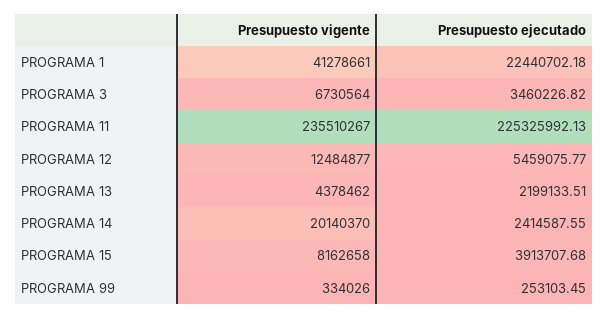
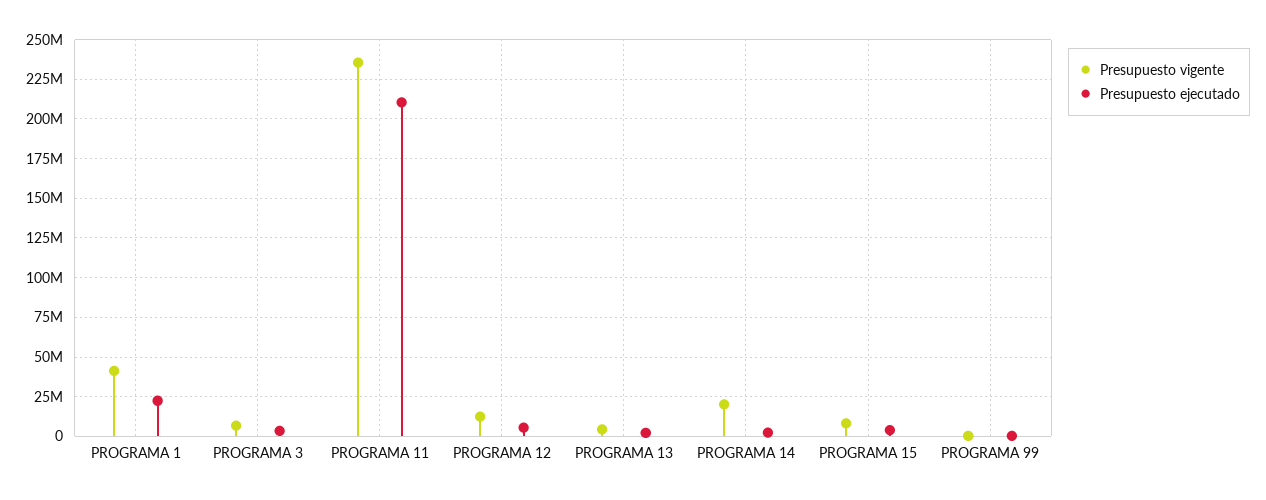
  {
    "Presupuesto vigente": {
      "PROGRAMA 1": 41278661,
      "PROGRAMA 3": 6730564,
      "PROGRAMA 11": 235510267,
      "PROGRAMA 12": 12484877,
      "PROGRAMA 13": 4378462,
      "PROGRAMA 14": 20140370,
      "PROGRAMA 15": 8162658,
      "PROGRAMA 99": 334026
    },
    "Presupuesto ejecutado": {
      "PROGRAMA 1": 22440702.18,
      "PROGRAMA 3": 3460226.82,
-     "PROGRAMA 11": 225325992.13,
+     "PROGRAMA 11": 210000000,
      "PROGRAMA 12": 5459075.77,
      "PROGRAMA 13": 2199133.51,
      "PROGRAMA 14": 2414587.55,
      "PROGRAMA 15": 3913707.68,
      "PROGRAMA 99": 253103.45
    }
  }

